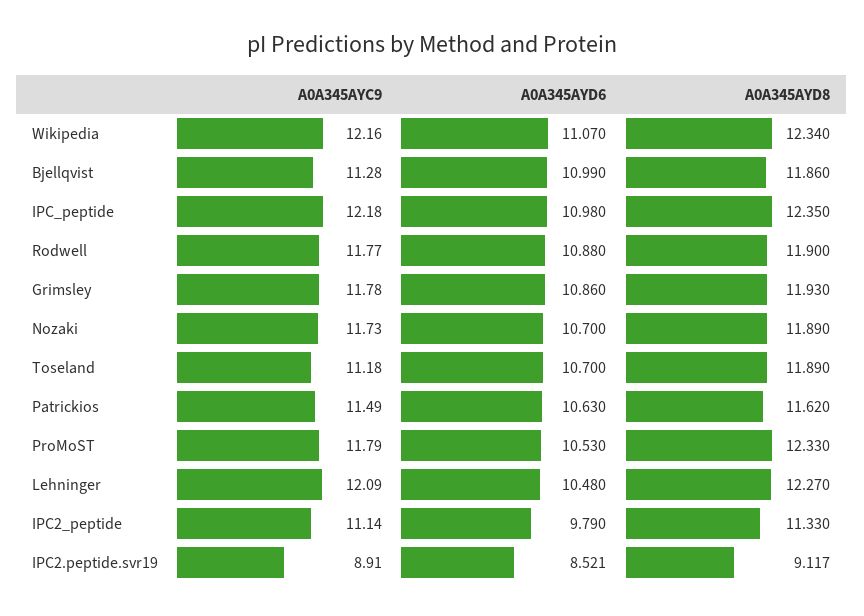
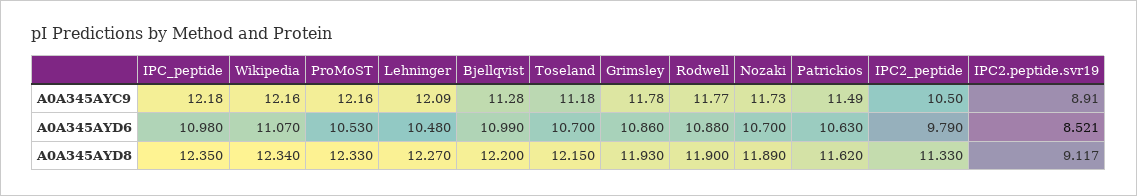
  {
    "A0A345AYC9": {
      "Wikipedia": 12.16,
      "Bjellqvist": 11.28,
      "IPC_peptide": 12.18,
      "Rodwell": 11.77,
      "Grimsley": 11.78,
      "Nozaki": 11.73,
      "Toseland": 11.18,
      "Patrickios": 11.49,
-     "ProMoST": 11.79,
+     "ProMoST": 12.16,
      "Lehninger": 12.09,
-     "IPC2_peptide": 11.14,
+     "IPC2_peptide": 10.5,
      "IPC2.peptide.svr19": 8.91
    },
    "A0A345AYD6": {
      "Wikipedia": 11.07,
      "Bjellqvist": 10.99,
      "IPC_peptide": 10.98,
      "Rodwell": 10.88,
      "Grimsley": 10.86,
      "Nozaki": 10.7,
      "Toseland": 10.7,
      "Patrickios": 10.63,
      "ProMoST": 10.53,
      "Lehninger": 10.48,
      "IPC2_peptide": 9.79,
      "IPC2.peptide.svr19": 8.521
    },
    "A0A345AYD8": {
      "Wikipedia": 12.34,
-     "Bjellqvist": 11.86,
+     "Bjellqvist": 12.2,
      "IPC_peptide": 12.35,
      "Rodwell": 11.9,
      "Grimsley": 11.93,
      "Nozaki": 11.89,
-     "Toseland": 11.89,
+     "Toseland": 12.15,
      "Patrickios": 11.62,
      "ProMoST": 12.33,
      "Lehninger": 12.27,
      "IPC2_peptide": 11.33,
      "IPC2.peptide.svr19": 9.117
    }
  }

